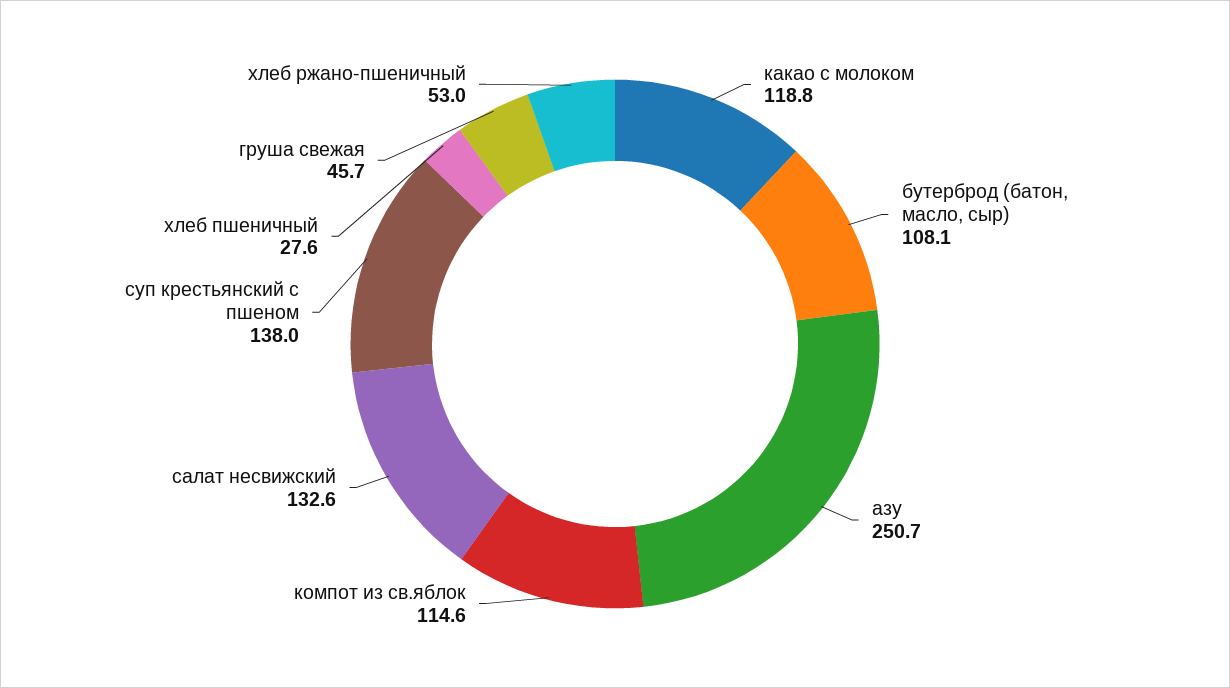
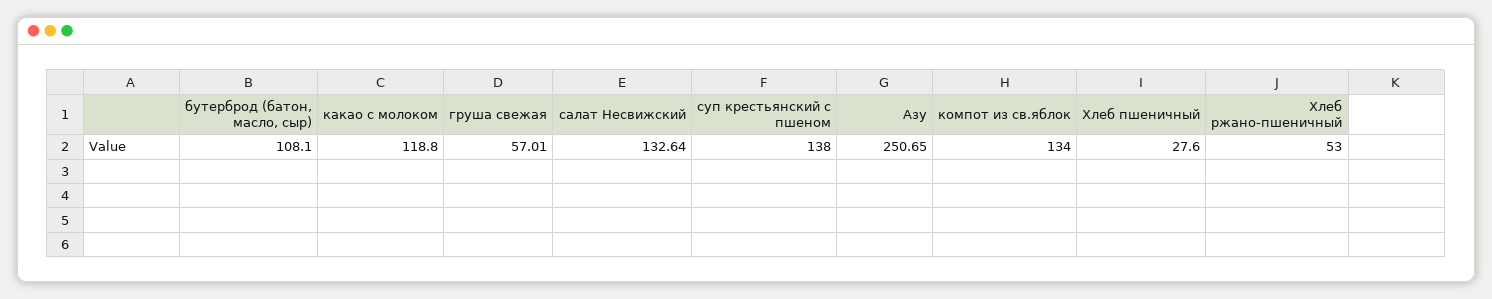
  {
    "какао с молоком": 118.8,
    "бутерброд (батон, масло, сыр)": 108.1,
    "азу": 250.65,
-   "компот из св.яблок": 114.6,
+   "компот из св.яблок": 134,
    "салат несвижский": 132.64,
    "суп крестьянский с пшеном": 138,
    "хлеб пшеничный": 27.6,
-   "груша свежая": 45.7,
+   "груша свежая": 57.01,
    "хлеб ржано-пшеничный": 53
  }

